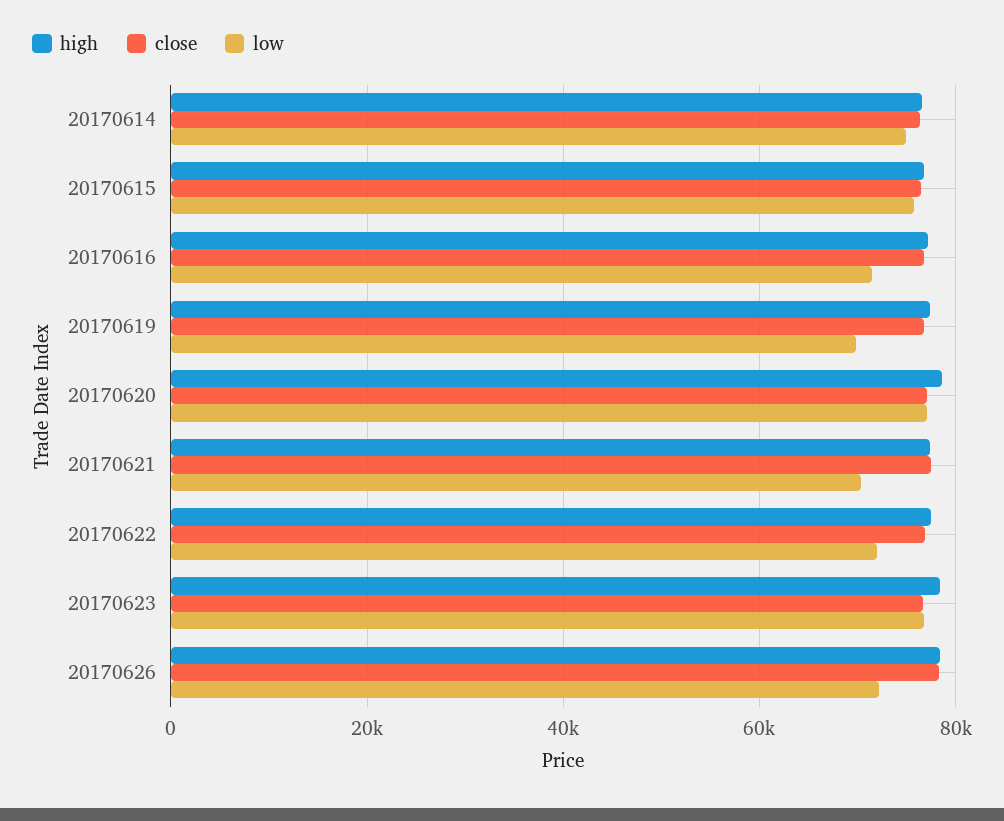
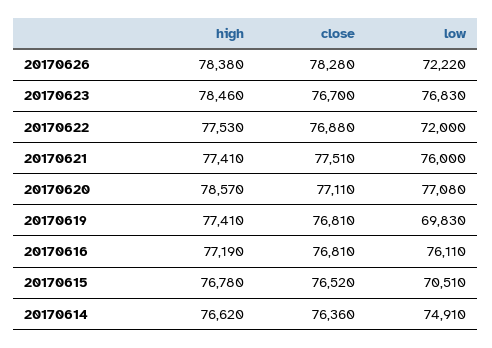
  {
    "high": {
      "20170614": 76620,
      "20170615": 76780,
      "20170616": 77190,
      "20170619": 77410,
      "20170620": 78570,
      "20170621": 77410,
      "20170622": 77530,
      "20170623": 78460,
      "20170626": 78380
    },
    "close": {
      "20170614": 76360,
      "20170615": 76520,
      "20170616": 76810,
      "20170619": 76810,
      "20170620": 77110,
      "20170621": 77510,
      "20170622": 76880,
      "20170623": 76700,
      "20170626": 78280
    },
    "low": {
      "20170614": 74910,
-     "20170615": 76000,
+     "20170615": 70510,
-     "20170616": 72000,
+     "20170616": 76110,
      "20170619": 69830,
      "20170620": 77080,
-     "20170621": 70000,
+     "20170621": 76000,
      "20170622": 72000,
      "20170623": 76830,
      "20170626": 72220
    }
  }

